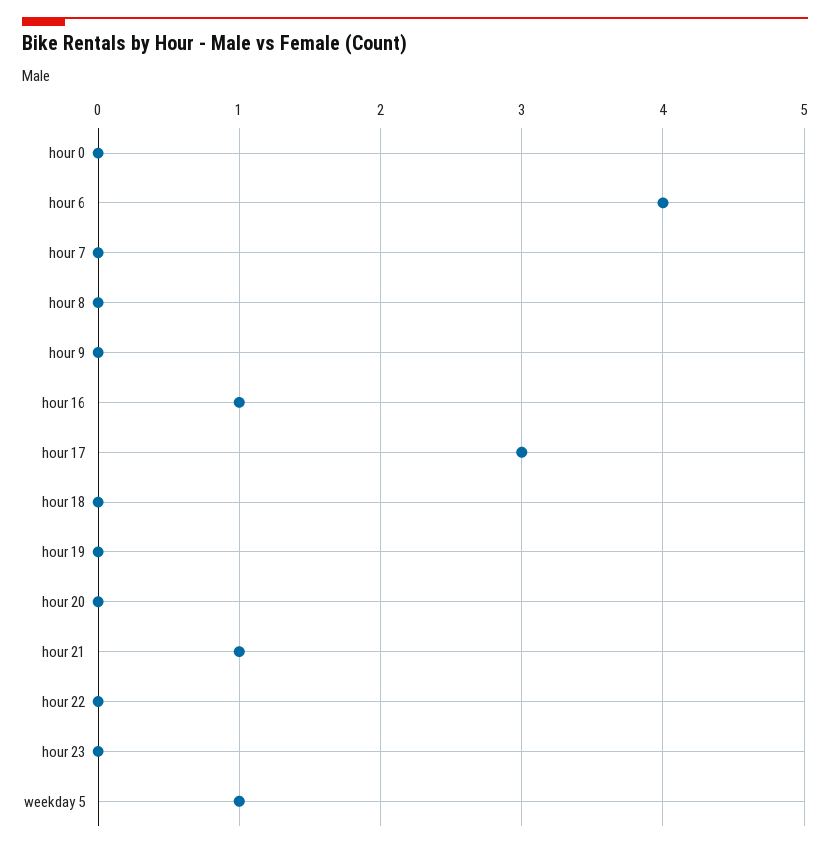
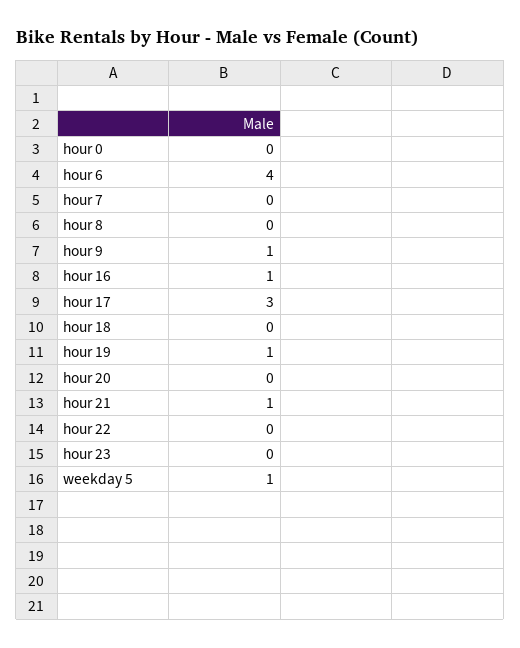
  {
    "hour 0": 0,
    "hour 6": 4,
    "hour 7": 0,
    "hour 8": 0,
-   "hour 9": 0,
+   "hour 9": 1,
    "hour 16": 1,
    "hour 17": 3,
    "hour 18": 0,
-   "hour 19": 0,
+   "hour 19": 1,
    "hour 20": 0,
    "hour 21": 1,
    "hour 22": 0,
    "hour 23": 0,
    "weekday 5": 1
  }

